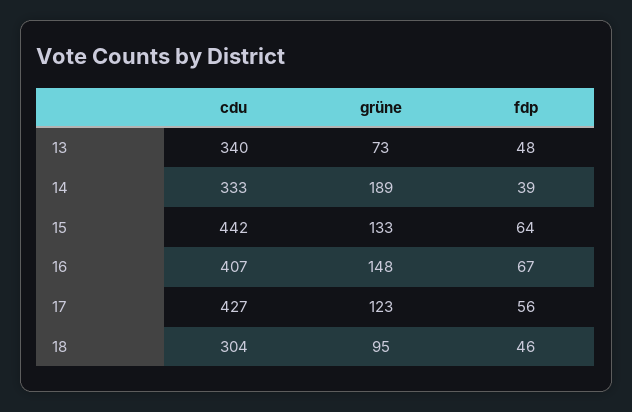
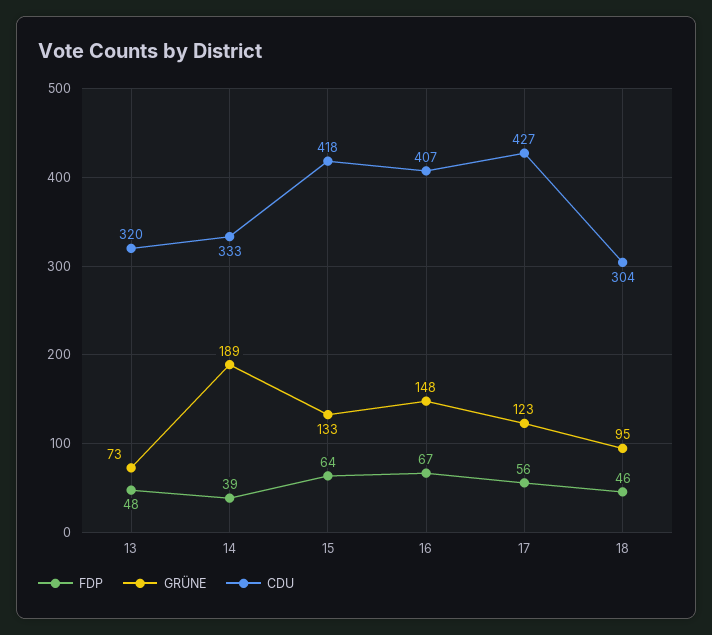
  {
    "cdu": {
-     "13": 340,
+     "13": 320,
      "14": 333,
-     "15": 442,
+     "15": 418,
      "16": 407,
      "17": 427,
      "18": 304
    },
    "grüne": {
      "13": 73,
      "14": 189,
      "15": 133,
      "16": 148,
      "17": 123,
      "18": 95
    },
    "fdp": {
      "13": 48,
      "14": 39,
      "15": 64,
      "16": 67,
      "17": 56,
      "18": 46
    }
  }

